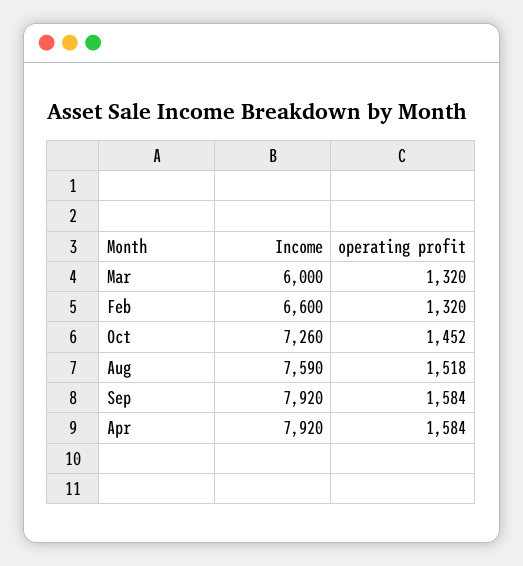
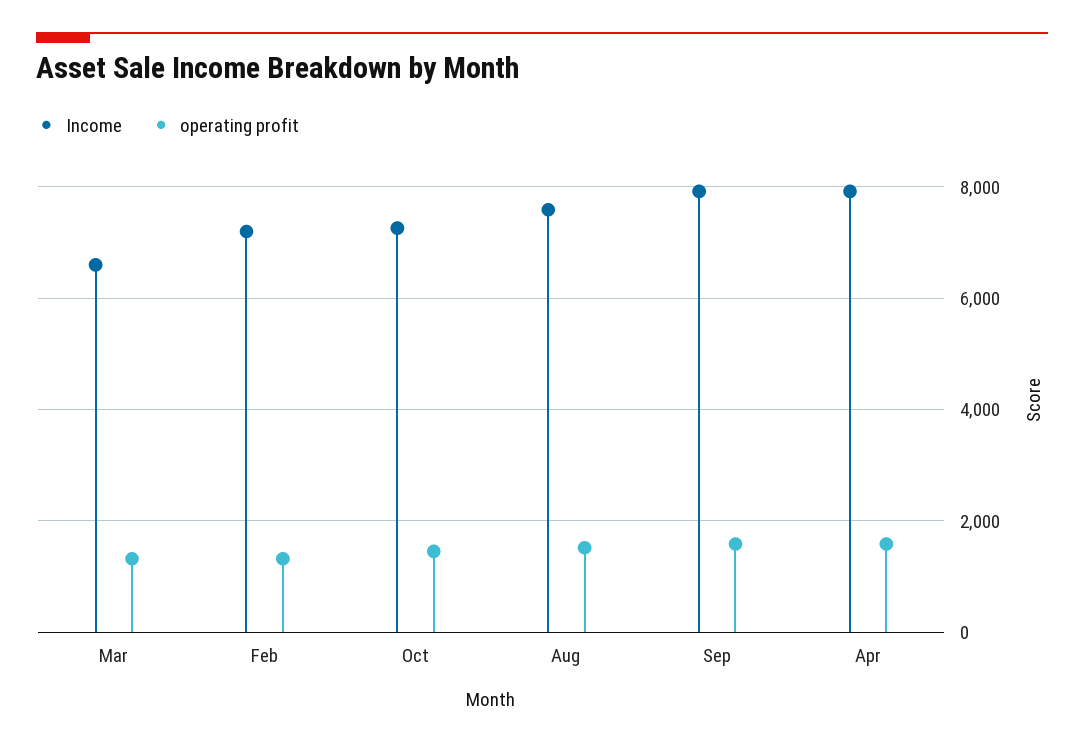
  {
    "Income": {
-     "Mar": 6000,
+     "Mar": 6600,
-     "Feb": 6600,
+     "Feb": 7200,
      "Oct": 7260,
      "Aug": 7590,
      "Sep": 7920,
      "Apr": 7920
    },
    "operating profit": {
      "Mar": 1320,
      "Feb": 1320,
      "Oct": 1452,
      "Aug": 1518,
      "Sep": 1584,
      "Apr": 1584
    }
  }

